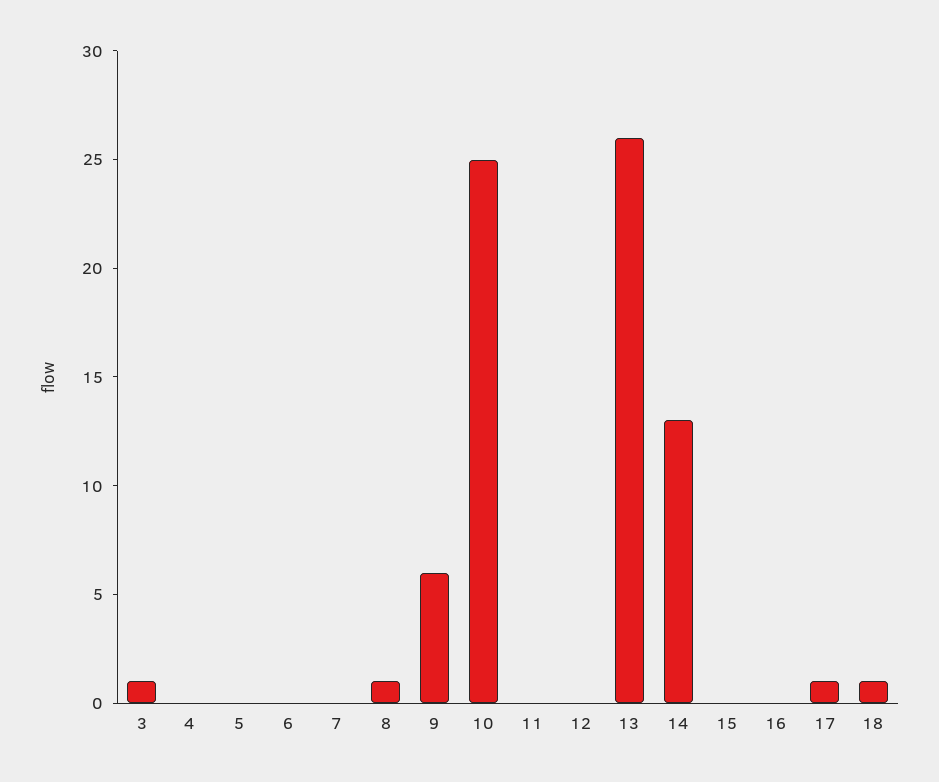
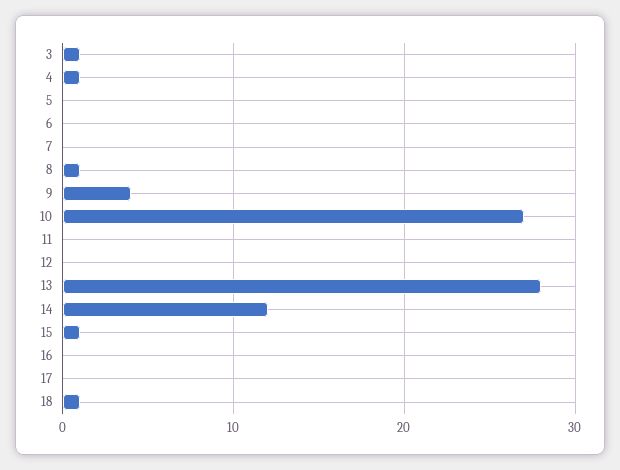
  {
    "3": 1,
-   "4": 0,
+   "4": 1,
    "5": 0,
    "6": 0,
    "7": 0,
    "8": 1,
-   "9": 6,
+   "9": 4,
-   "10": 25,
+   "10": 27,
    "11": 0,
    "12": 0,
-   "13": 26,
+   "13": 28,
-   "14": 13,
+   "14": 12,
-   "15": 0,
+   "15": 1,
    "16": 0,
-   "17": 1,
+   "17": 0,
    "18": 1
  }

